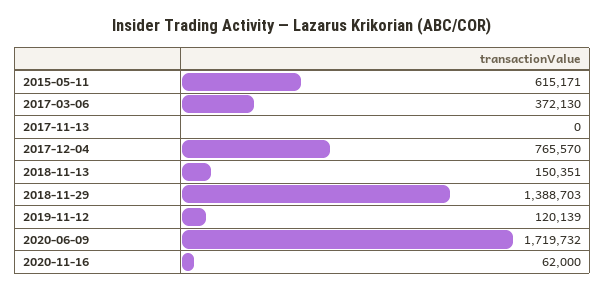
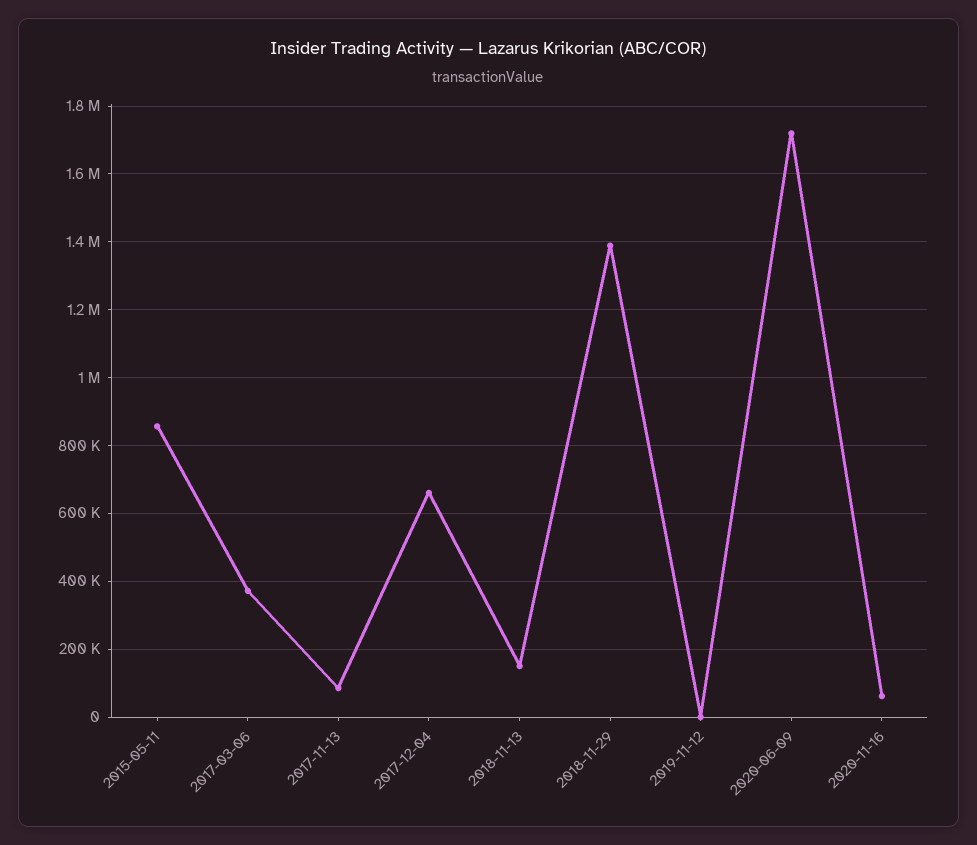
  {
-   "2015-05-11": 615171,
+   "2015-05-11": 860000,
    "2017-03-06": 372130,
-   "2017-11-13": 0,
+   "2017-11-13": 80000,
-   "2017-12-04": 765570,
+   "2017-12-04": 660000,
    "2018-11-13": 150351,
    "2018-11-29": 1388703,
-   "2019-11-12": 120139,
+   "2019-11-12": 0,
    "2020-06-09": 1719732,
    "2020-11-16": 62000
  }

